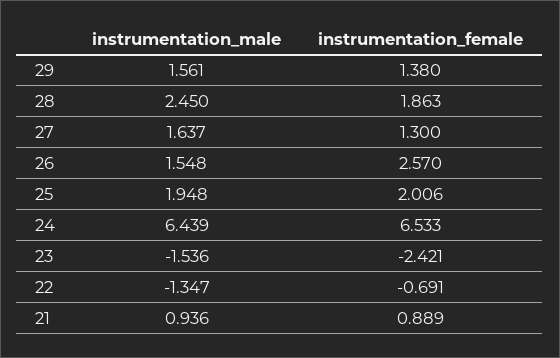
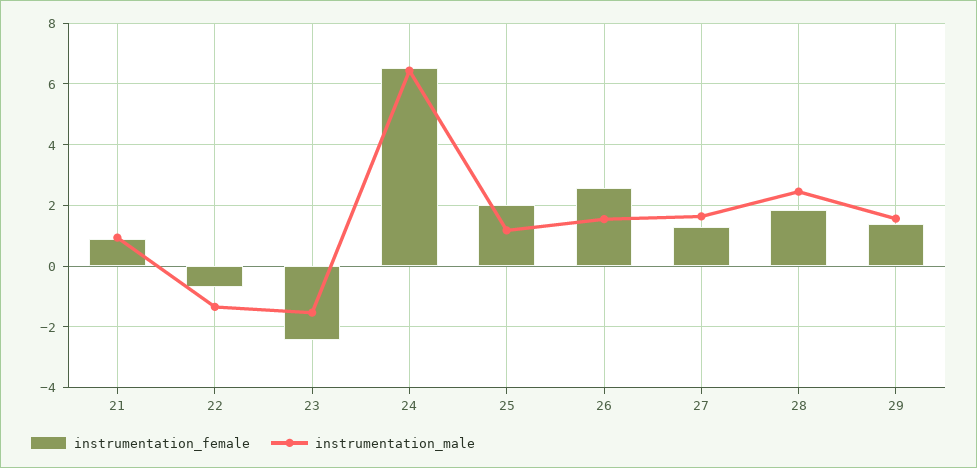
  {
    "instrumentation_male": {
      "29": 1.561,
      "28": 2.45,
      "27": 1.637,
      "26": 1.548,
-     "25": 1.948,
+     "25": 1.2,
      "24": 6.439,
      "23": -1.536,
      "22": -1.347,
      "21": 0.936
    },
    "instrumentation_female": {
      "29": 1.38,
      "28": 1.863,
      "27": 1.3,
      "26": 2.57,
      "25": 2.006,
      "24": 6.533,
      "23": -2.421,
      "22": -0.691,
      "21": 0.889
    }
  }

